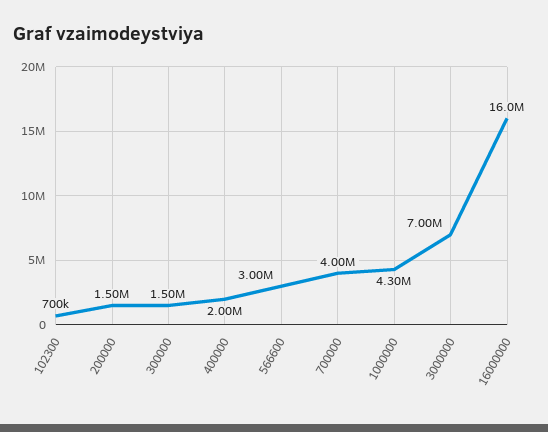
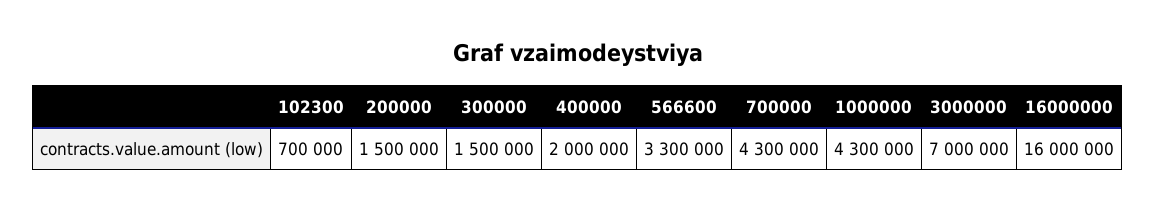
  {
    "102300": 700000,
    "200000": 1500000,
    "300000": 1500000,
    "400000": 2000000,
-   "566600": 3000000,
+   "566600": 3300000,
-   "700000": 4000000,
+   "700000": 4300000,
    "1000000": 4300000,
    "3000000": 7000000,
    "16000000": 16000000
  }

